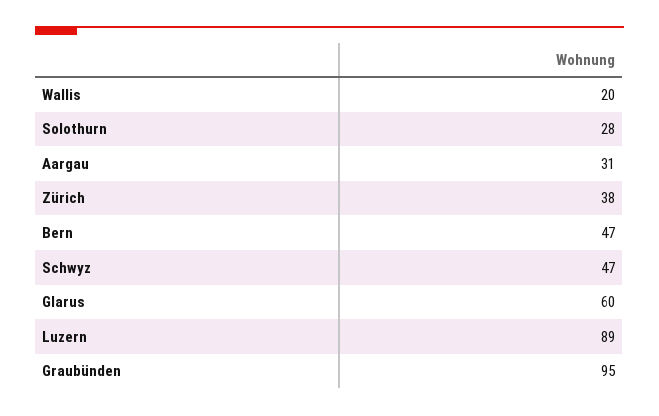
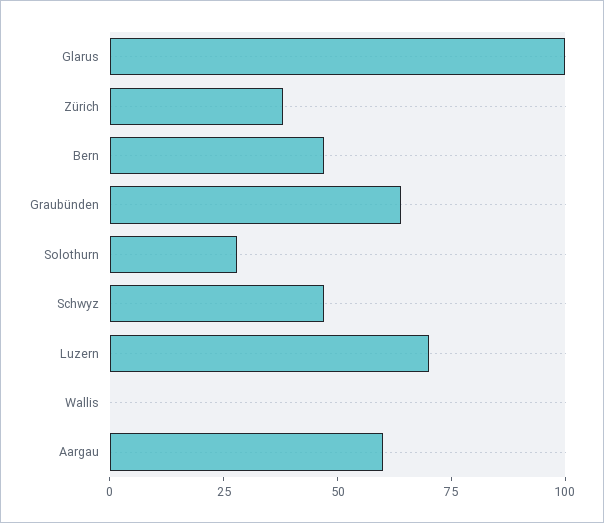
  {
-   "Wallis": 20,
+   "Wallis": 0,
    "Solothurn": 28,
-   "Aargau": 31,
+   "Aargau": 60,
    "Zürich": 38,
    "Bern": 47,
    "Schwyz": 47,
-   "Glarus": 60,
+   "Glarus": 100,
-   "Luzern": 89,
+   "Luzern": 70,
-   "Graubünden": 95
+   "Graubünden": 65
  }

